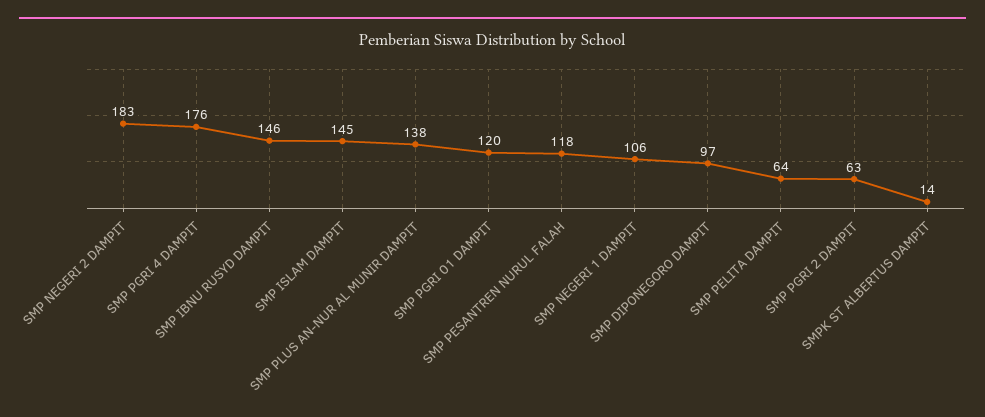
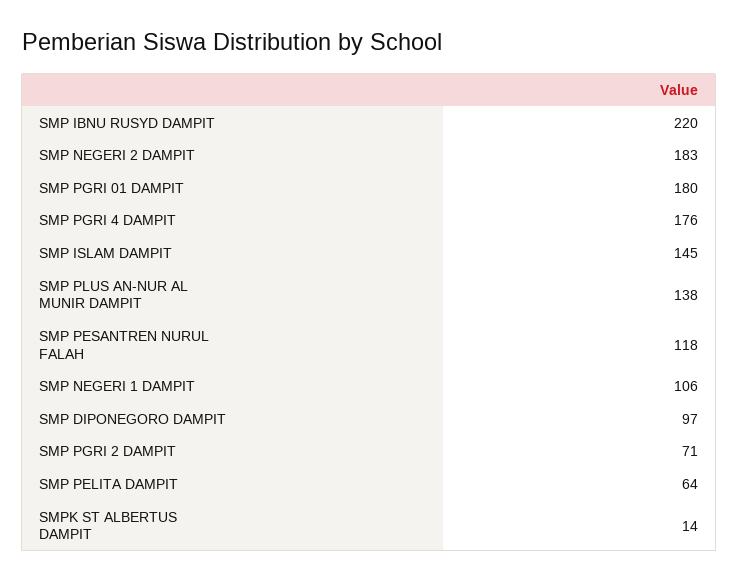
  {
    "SMP NEGERI 2 DAMPIT": 183,
    "SMP PGRI 4 DAMPIT": 176,
-   "SMP IBNU RUSYD DAMPIT": 146,
+   "SMP IBNU RUSYD DAMPIT": 220,
    "SMP ISLAM DAMPIT": 145,
    "SMP PLUS AN-NUR AL MUNIR DAMPIT": 138,
-   "SMP PGRI 01 DAMPIT": 120,
+   "SMP PGRI 01 DAMPIT": 180,
    "SMP PESANTREN NURUL FALAH": 118,
    "SMP NEGERI 1 DAMPIT": 106,
    "SMP DIPONEGORO DAMPIT": 97,
    "SMP PELITA DAMPIT": 64,
-   "SMP PGRI 2 DAMPIT": 63,
+   "SMP PGRI 2 DAMPIT": 71,
    "SMPK ST ALBERTUS DAMPIT": 14
  }

